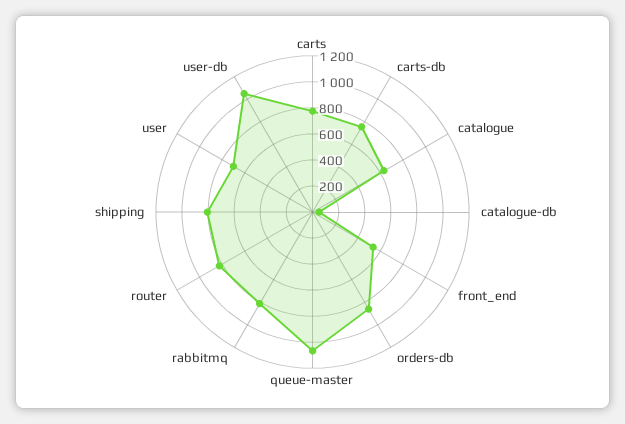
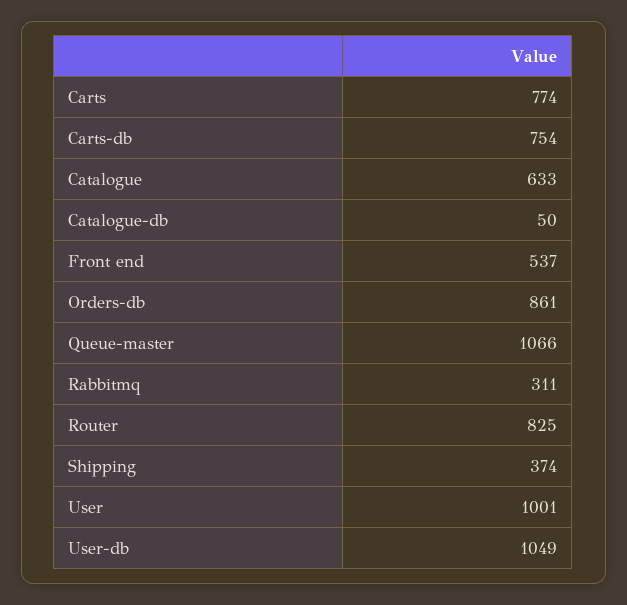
  {
    "carts": 774,
    "carts-db": 754,
    "catalogue": 633,
    "catalogue-db": 50,
    "front_end": 537,
    "orders-db": 861,
    "queue-master": 1066,
-   "rabbitmq": 800,
+   "rabbitmq": 311,
    "router": 825,
-   "shipping": 800,
+   "shipping": 374,
-   "user": 700,
+   "user": 1001,
    "user-db": 1049
  }

